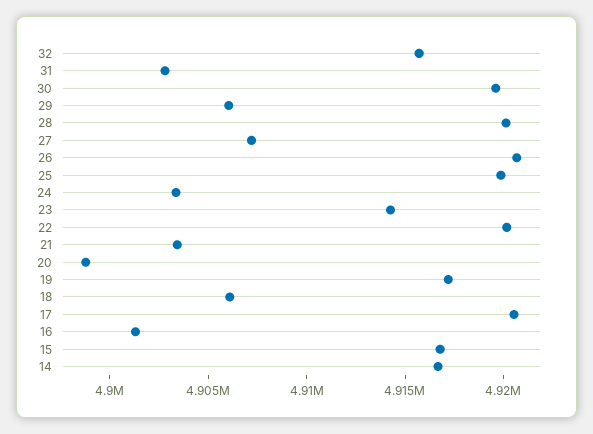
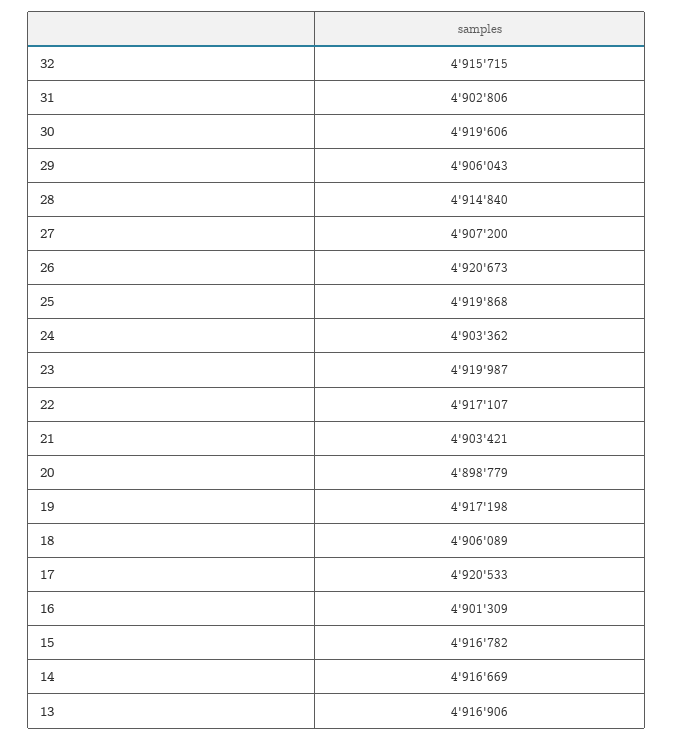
  {
    "32": 4915715,
    "31": 4902806,
    "30": 4919606,
    "29": 4906043,
-   "28": 4920000,
+   "28": 4914840,
    "27": 4907200,
    "26": 4920673,
    "25": 4919868,
    "24": 4903362,
-   "23": 4914000,
+   "23": 4919987,
-   "22": 4920000,
+   "22": 4917107,
    "21": 4903421,
    "20": 4898779,
    "19": 4917198,
    "18": 4906089,
    "17": 4920533,
    "16": 4901309,
    "15": 4916782,
-   "14": 4916669
+   "14": 4916669,
+   "13": 4916906
  }

